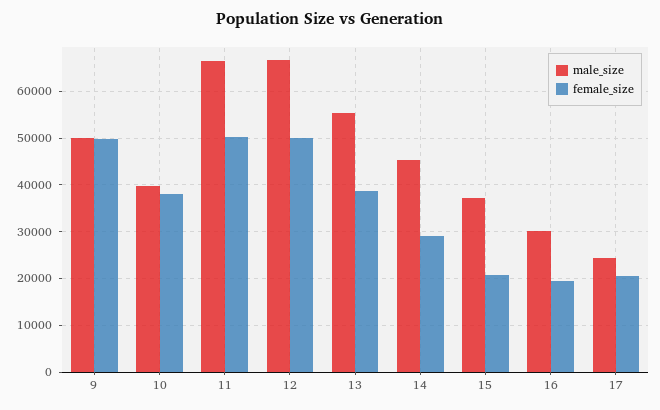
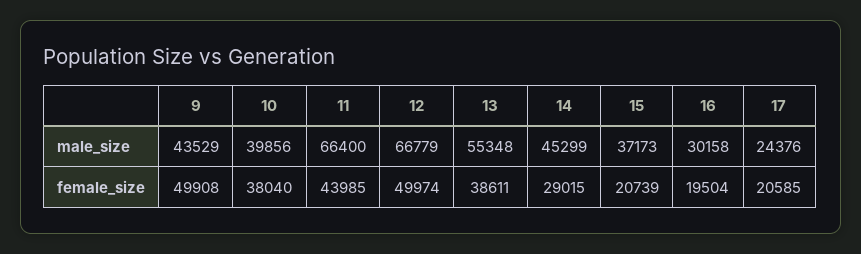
  {
    "male_size": {
-     "9": 50000,
+     "9": 43529,
      "10": 39856,
      "11": 66400,
      "12": 66779,
      "13": 55348,
      "14": 45299,
      "15": 37173,
      "16": 30158,
      "17": 24376
    },
    "female_size": {
      "9": 49908,
      "10": 38040,
-     "11": 50000,
+     "11": 43985,
      "12": 49974,
      "13": 38611,
      "14": 29015,
      "15": 20739,
      "16": 19504,
      "17": 20585
    }
  }

